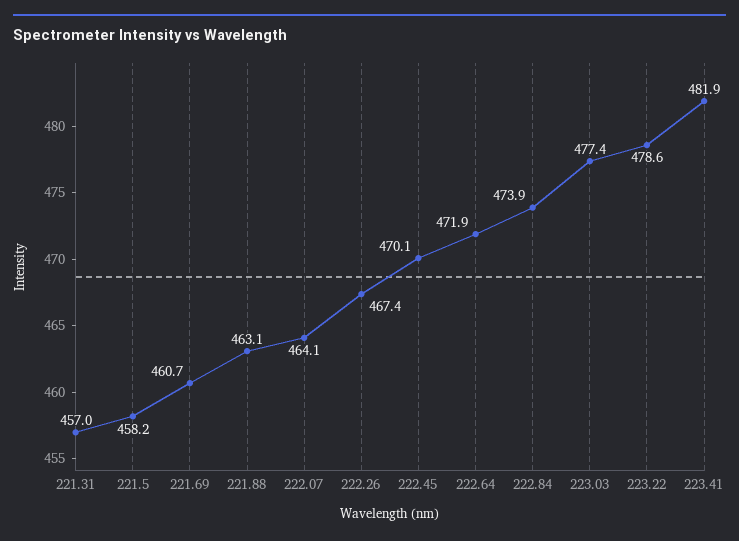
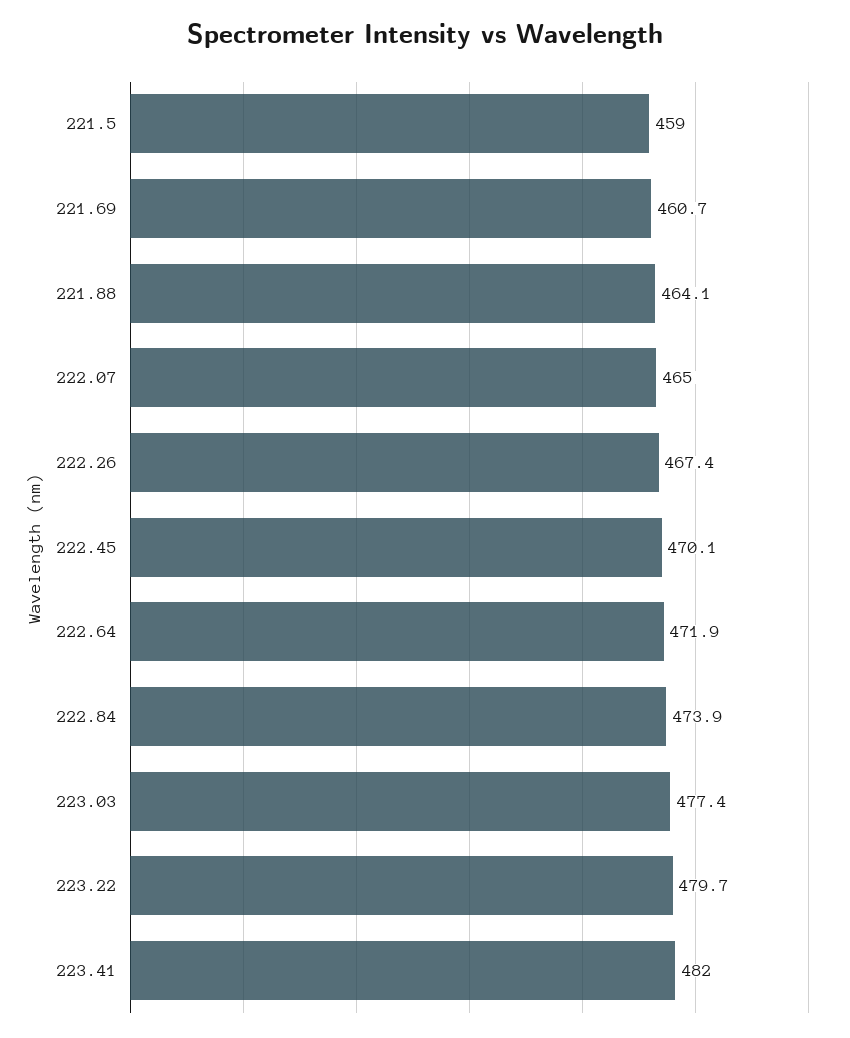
  {
-   "221.31": 457,
-   "221.5": 458.2,
+   "221.5": 459,
    "221.69": 460.7,
-   "221.88": 463.1,
+   "221.88": 464.1,
-   "222.07": 464.1,
+   "222.07": 465,
    "222.26": 467.4,
    "222.45": 470.1,
    "222.64": 471.9,
    "222.84": 473.9,
    "223.03": 477.4,
-   "223.22": 478.6,
+   "223.22": 479.7,
-   "223.41": 481.9
+   "223.41": 482
  }

